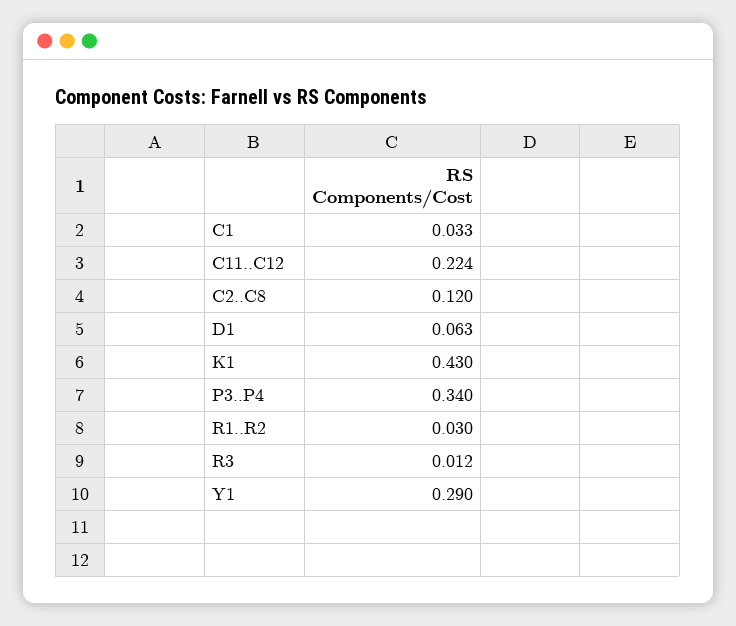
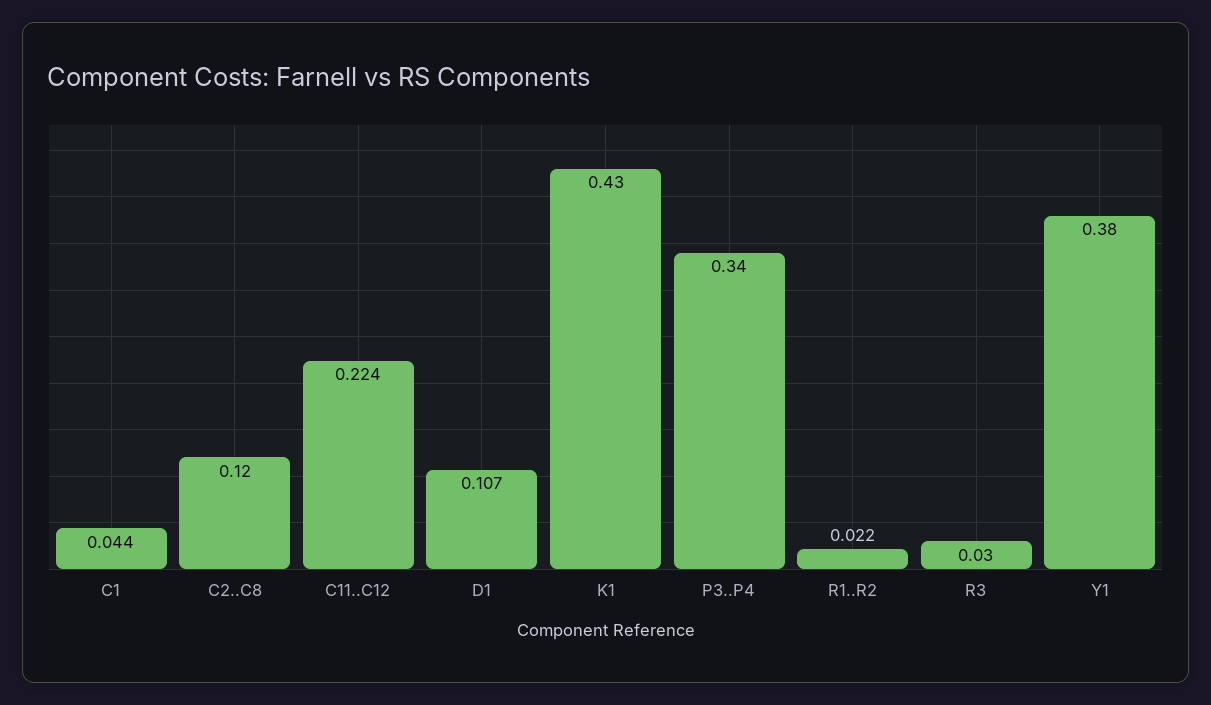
  {
-   "C1": 0.033,
+   "C1": 0.044,
    "C11..C12": 0.224,
    "C2..C8": 0.12,
-   "D1": 0.063,
+   "D1": 0.107,
    "K1": 0.43,
    "P3..P4": 0.34,
-   "R1..R2": 0.03,
+   "R1..R2": 0.022,
-   "R3": 0.012,
+   "R3": 0.03,
-   "Y1": 0.29
+   "Y1": 0.38
  }

